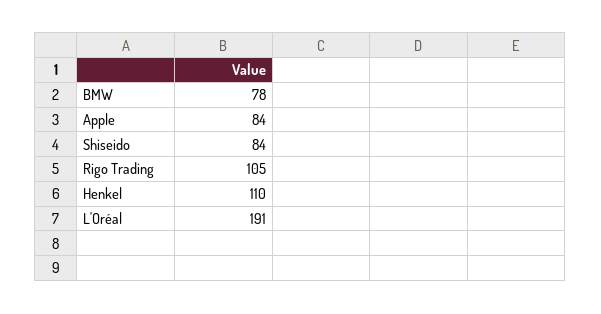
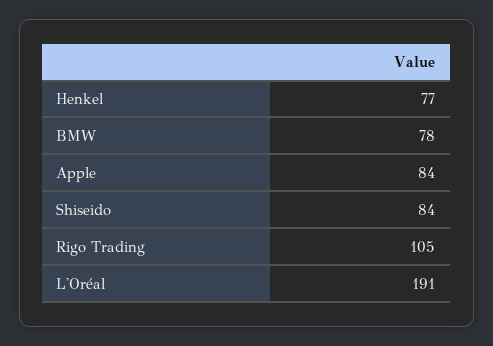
  {
    "BMW": 78,
    "Apple": 84,
    "Shiseido": 84,
    "Rigo Trading": 105,
-   "Henkel": 110,
+   "Henkel": 77,
    "L'Oréal": 191
  }

